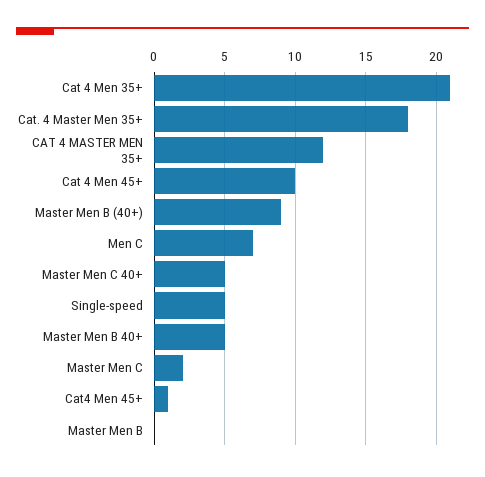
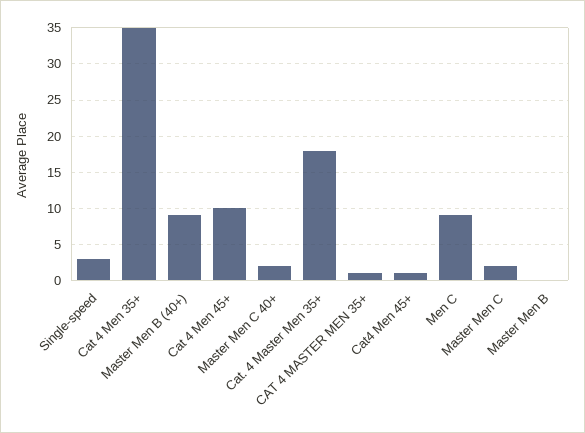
  {
-   "Cat 4 Men 35+": 21,
+   "Cat 4 Men 35+": 35,
    "Cat. 4 Master Men 35+": 18,
-   "CAT 4 MASTER MEN 35+": 12,
+   "CAT 4 MASTER MEN 35+": 1,
    "Cat 4 Men 45+": 10,
    "Master Men B (40+)": 9,
-   "Men C": 7,
+   "Men C": 9,
-   "Master Men C 40+": 5,
+   "Master Men C 40+": 2,
-   "Single-speed": 5,
+   "Single-speed": 3,
-   "Master Men B 40+": 5,
    "Master Men C": 2,
    "Cat4 Men 45+": 1,
    "Master Men B": 0
  }

